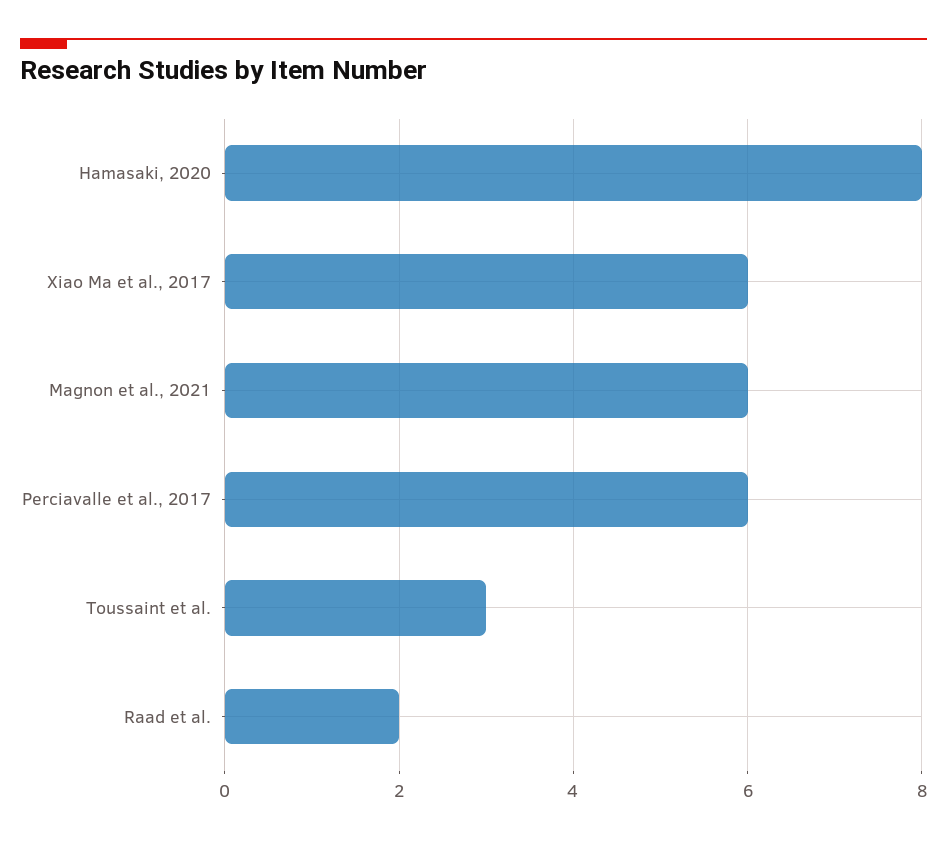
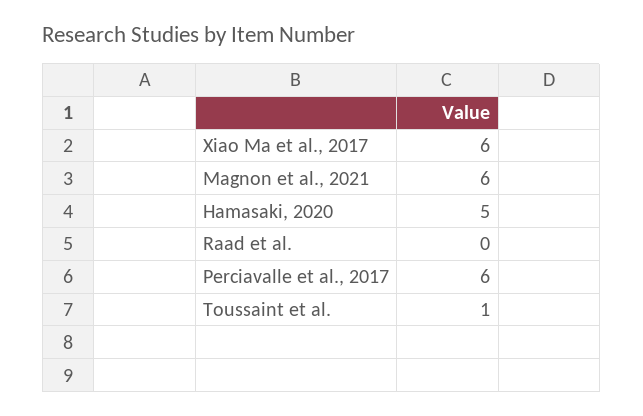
  {
-   "Hamasaki, 2020": 8,
+   "Hamasaki, 2020": 5,
    "Xiao Ma et al., 2017": 6,
    "Magnon et al., 2021": 6,
    "Perciavalle et al., 2017": 6,
-   "Toussaint et al.": 3,
+   "Toussaint et al.": 1,
-   "Raad et al.": 2
+   "Raad et al.": 0
  }

